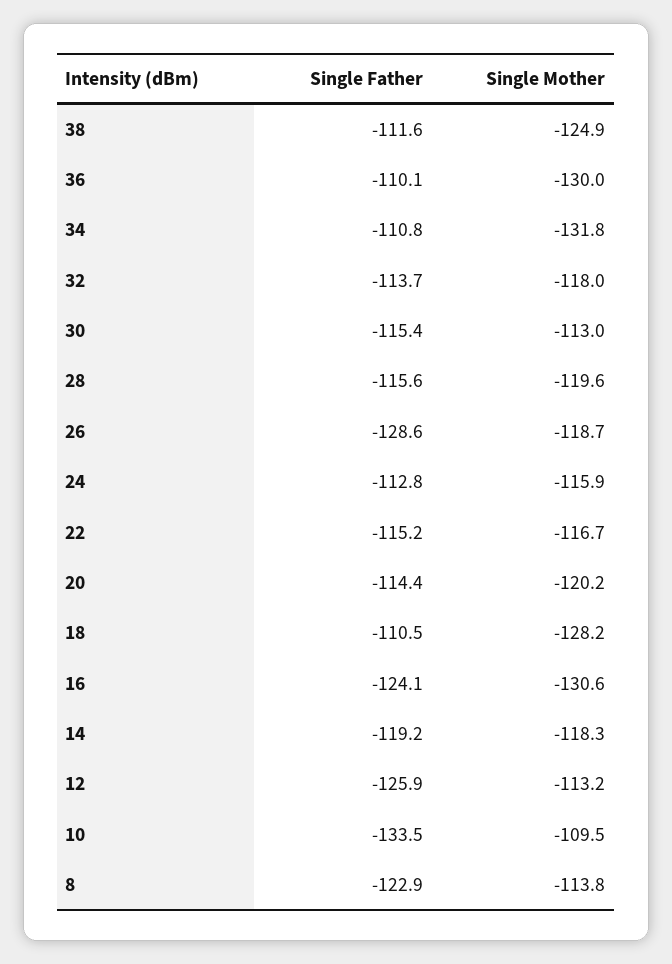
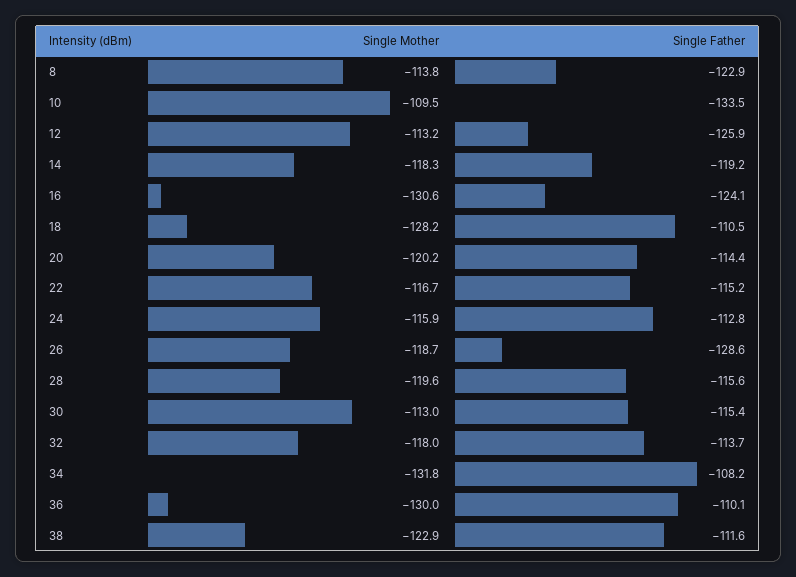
  {
    "Single Father": {
      "38": -111.6,
      "36": -110.1,
-     "34": -110.8,
+     "34": -108.2,
      "32": -113.7,
      "30": -115.4,
      "28": -115.6,
      "26": -128.6,
      "24": -112.8,
      "22": -115.2,
      "20": -114.4,
      "18": -110.5,
      "16": -124.1,
      "14": -119.2,
      "12": -125.9,
      "10": -133.5,
      "8": -122.9
    },
    "Single Mother": {
-     "38": -124.9,
+     "38": -122.9,
      "36": -130,
      "34": -131.8,
      "32": -118,
      "30": -113,
      "28": -119.6,
      "26": -118.7,
      "24": -115.9,
      "22": -116.7,
      "20": -120.2,
      "18": -128.2,
      "16": -130.6,
      "14": -118.3,
      "12": -113.2,
      "10": -109.5,
      "8": -113.8
    }
  }

